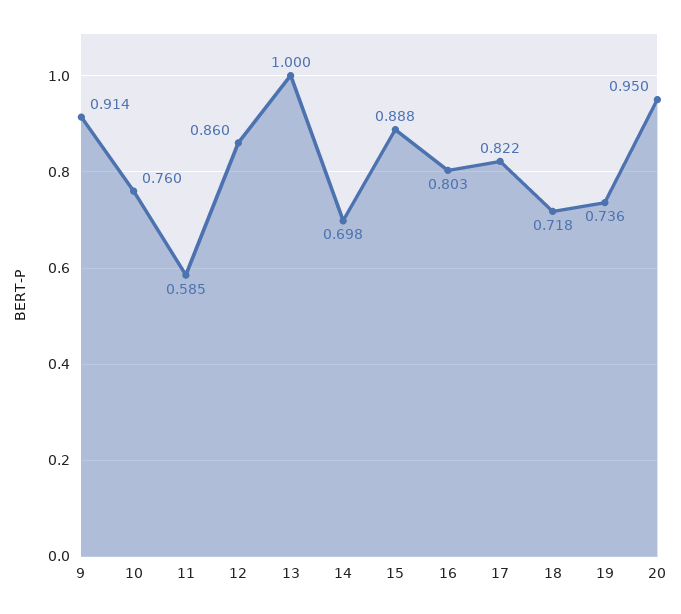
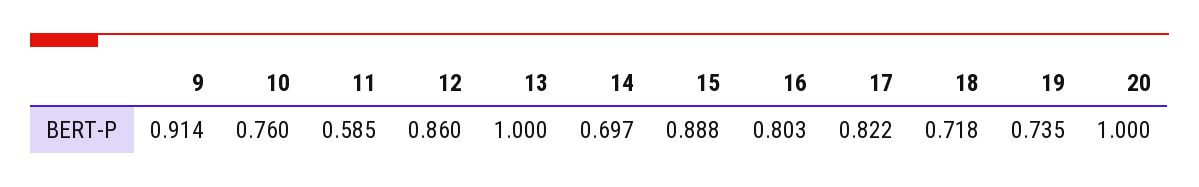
  {
    "9": 0.914,
    "10": 0.76,
    "11": 0.585,
    "12": 0.86,
    "13": 1,
-   "14": 0.698,
+   "14": 0.697,
    "15": 0.888,
    "16": 0.803,
    "17": 0.822,
    "18": 0.718,
-   "19": 0.736,
+   "19": 0.735,
-   "20": 0.95
+   "20": 1
  }

